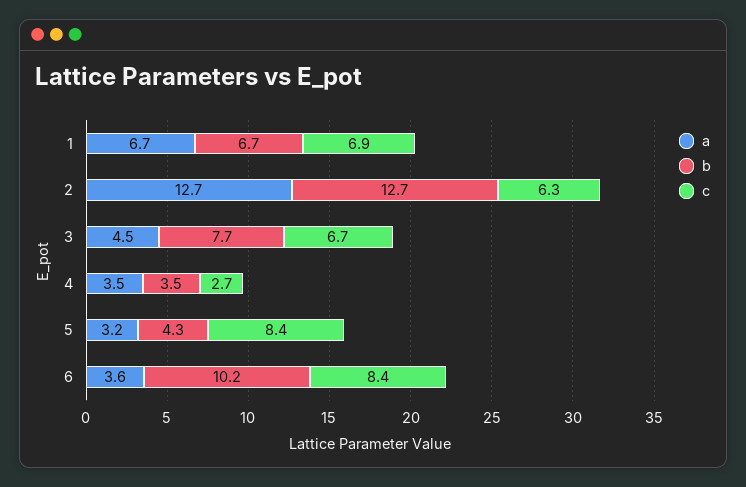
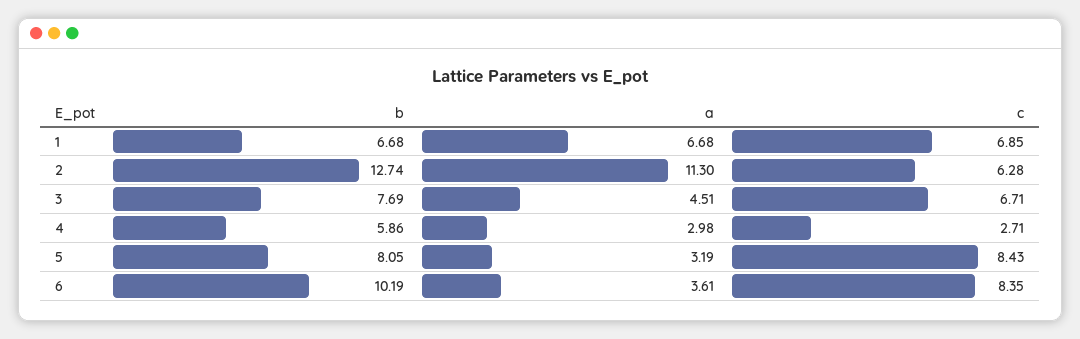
  {
    "a": {
      "1": 6.68,
-     "2": 12.7,
+     "2": 11.3,
      "3": 4.51,
-     "4": 3.5,
+     "4": 2.98,
      "5": 3.19,
      "6": 3.61
    },
    "b": {
      "1": 6.68,
      "2": 12.74,
      "3": 7.69,
-     "4": 3.5,
+     "4": 5.86,
-     "5": 4.3,
+     "5": 8.05,
      "6": 10.19
    },
    "c": {
      "1": 6.85,
      "2": 6.28,
      "3": 6.71,
      "4": 2.71,
      "5": 8.43,
      "6": 8.35
    }
  }

